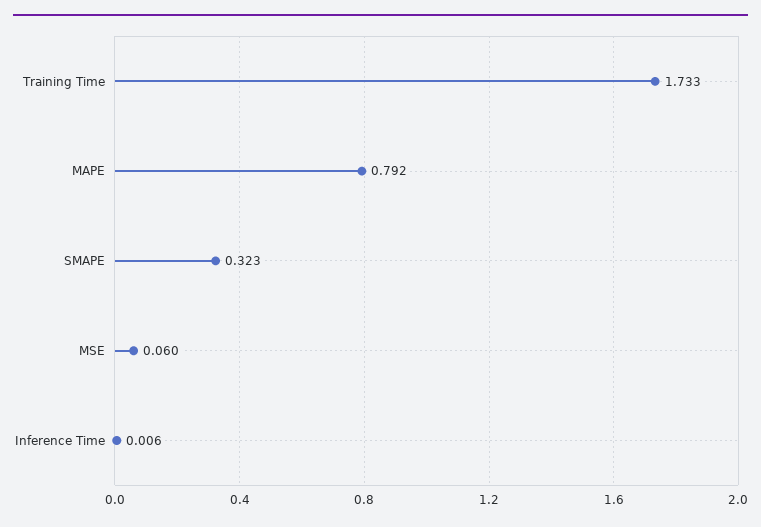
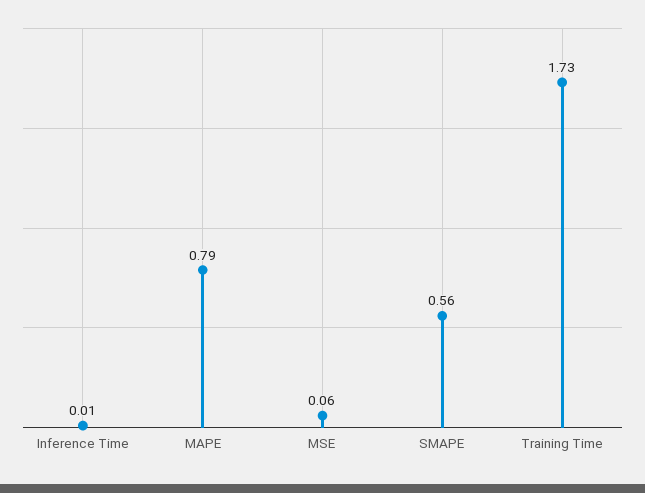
  {
    "Training Time": 1.733,
    "MAPE": 0.792,
-   "SMAPE": 0.323,
+   "SMAPE": 0.56,
    "MSE": 0.06,
    "Inference Time": 0.006
  }

